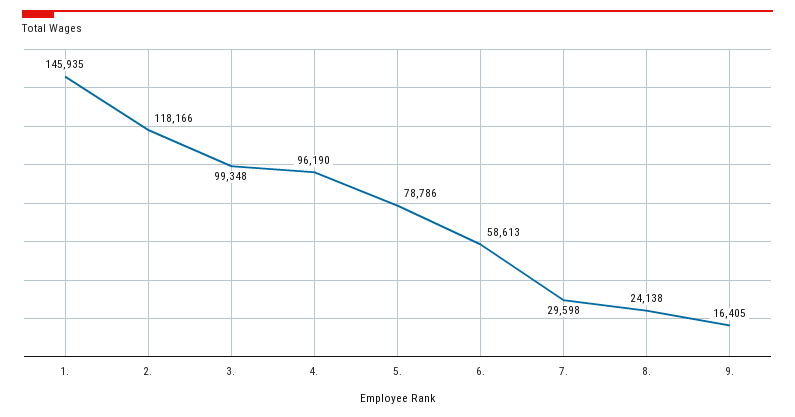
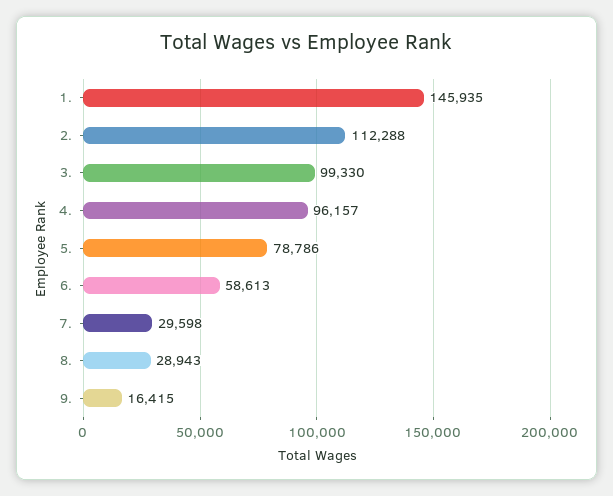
  {
    "1.": 145935,
-   "2.": 118166,
+   "2.": 112288,
-   "3.": 99348,
+   "3.": 99330,
-   "4.": 96190,
+   "4.": 96157,
    "5.": 78786,
    "6.": 58613,
    "7.": 29598,
-   "8.": 24138,
+   "8.": 28943,
-   "9.": 16405
+   "9.": 16415
  }

